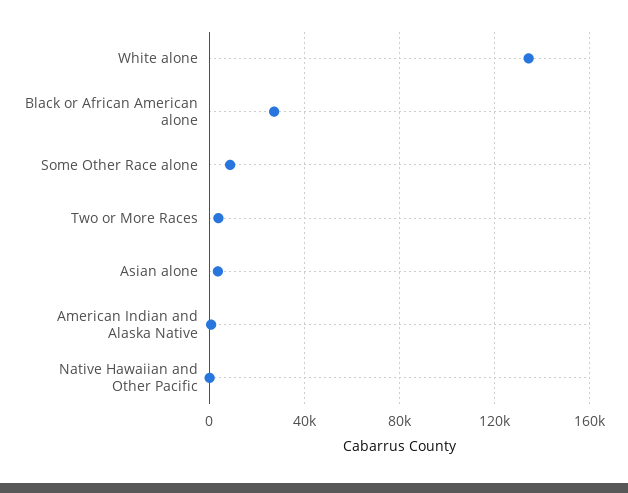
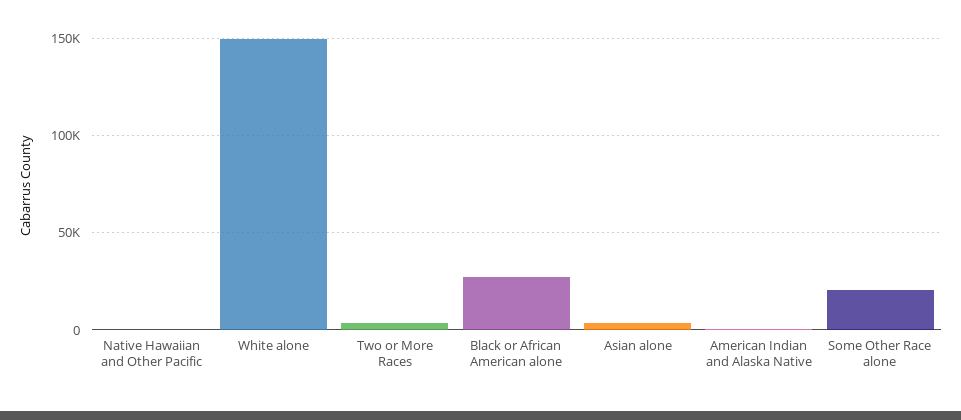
  {
-   "White alone": 135000,
+   "White alone": 150000,
    "Black or African American alone": 25000,
-   "Some Other Race alone": 10000,
+   "Some Other Race alone": 20000,
    "Two or More Races": 5000,
    "Asian alone": 5000,
    "American Indian and Alaska Native": 0,
    "Native Hawaiian and Other Pacific": 0
  }

